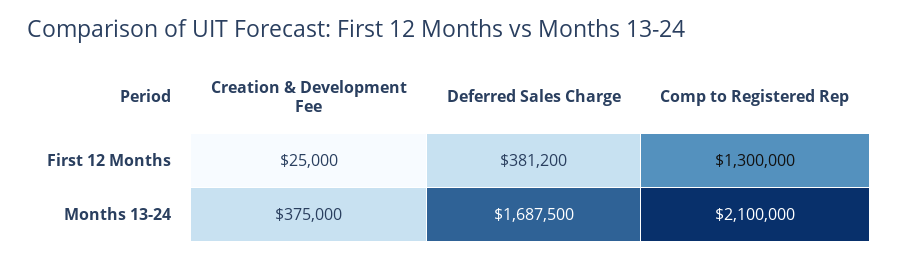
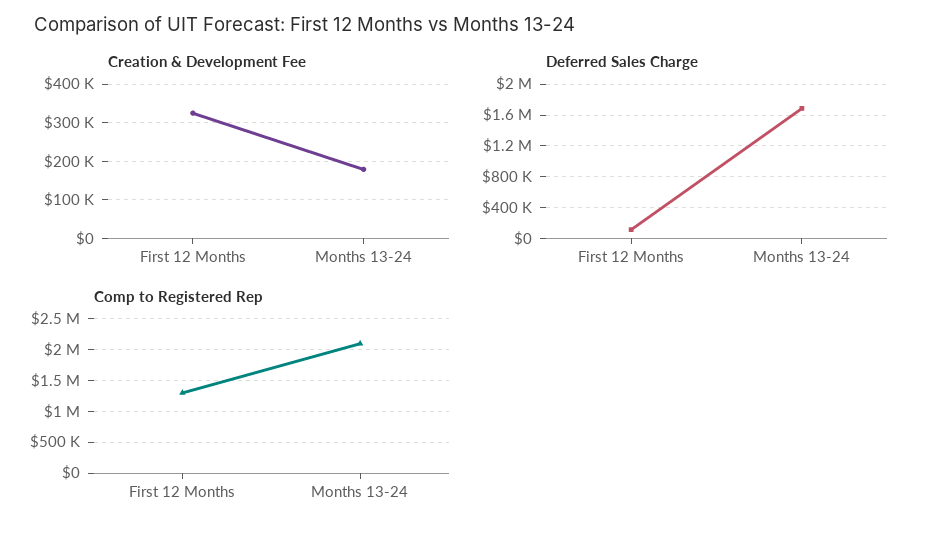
  {
    "Creation & Development Fee": {
-     "First 12 Months": 25000,
+     "First 12 Months": 320000,
-     "Months 13-24": 375000
+     "Months 13-24": 180000
    },
    "Deferred Sales Charge": {
-     "First 12 Months": 381200,
+     "First 12 Months": 100000,
      "Months 13-24": 1687500
    },
    "Comp to Registered Rep": {
      "First 12 Months": 1300000,
      "Months 13-24": 2100000
    }
  }

